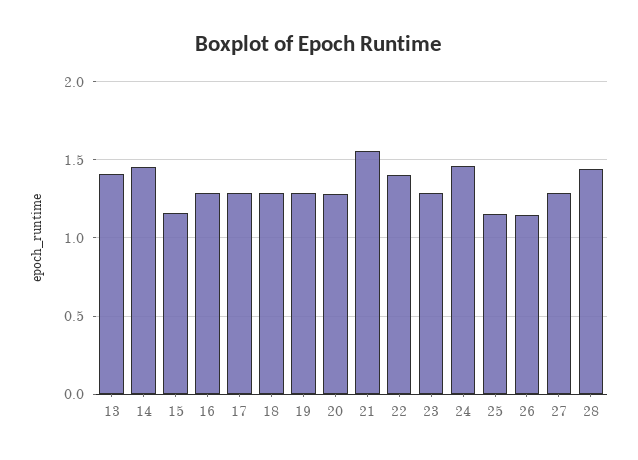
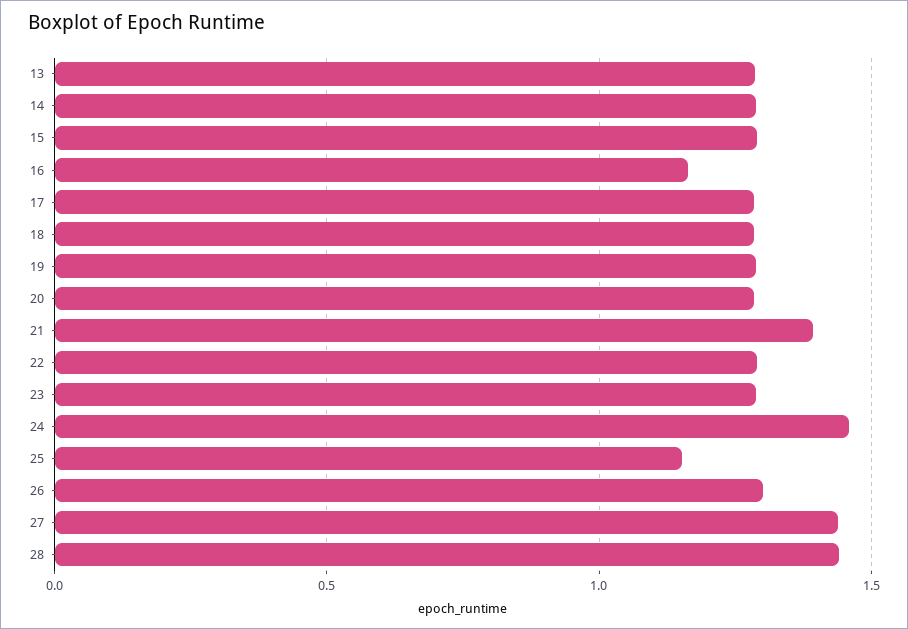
  {
-   "13": 1.4,
+   "13": 1.3,
-   "14": 1.45,
+   "14": 1.3,
-   "15": 1.15,
+   "15": 1.3,
-   "16": 1.3,
+   "16": 1.15,
    "17": 1.3,
    "18": 1.3,
    "19": 1.3,
    "20": 1.3,
-   "21": 1.55,
+   "21": 1.4,
-   "22": 1.4,
+   "22": 1.3,
    "23": 1.3,
    "24": 1.45,
    "25": 1.15,
-   "26": 1.15,
+   "26": 1.3,
-   "27": 1.3,
+   "27": 1.45,
    "28": 1.45
  }

